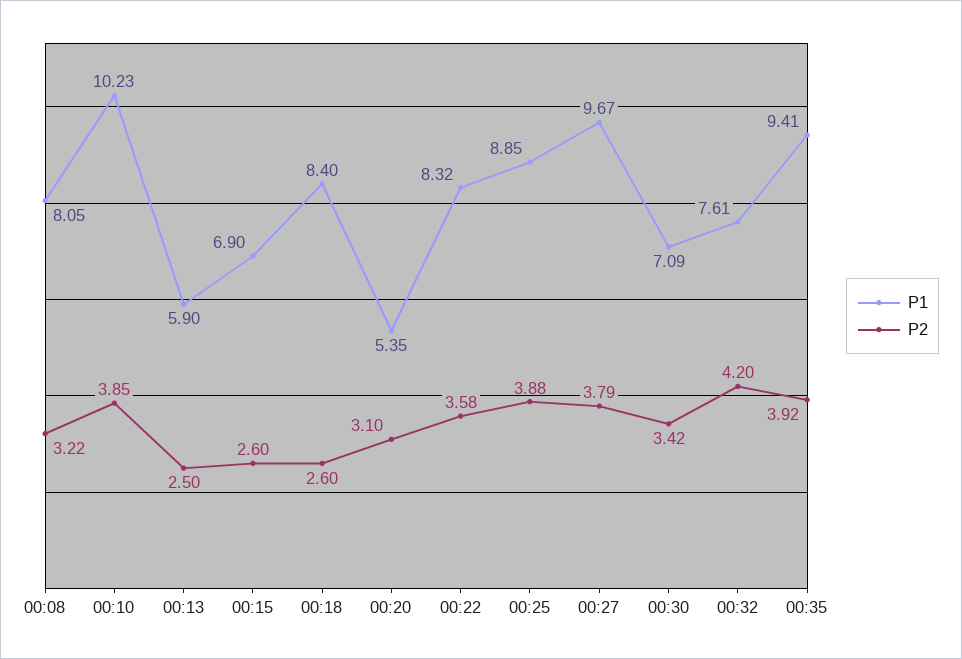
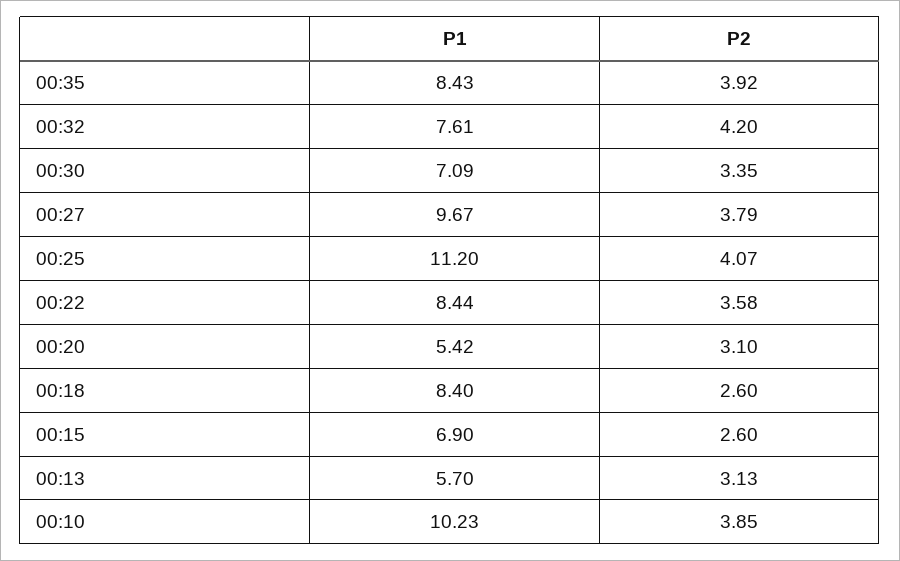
  {
    "P1": {
-     "00:08": 8.05,
      "00:10": 10.23,
-     "00:13": 5.9,
+     "00:13": 5.7,
      "00:15": 6.9,
      "00:18": 8.4,
-     "00:20": 5.35,
+     "00:20": 5.42,
-     "00:22": 8.32,
+     "00:22": 8.44,
-     "00:25": 8.85,
+     "00:25": 11.2,
      "00:27": 9.67,
      "00:30": 7.09,
      "00:32": 7.61,
-     "00:35": 9.41
+     "00:35": 8.43
    },
    "P2": {
-     "00:08": 3.22,
      "00:10": 3.85,
-     "00:13": 2.5,
+     "00:13": 3.13,
      "00:15": 2.6,
      "00:18": 2.6,
      "00:20": 3.1,
      "00:22": 3.58,
-     "00:25": 3.88,
+     "00:25": 4.07,
      "00:27": 3.79,
-     "00:30": 3.42,
+     "00:30": 3.35,
      "00:32": 4.2,
      "00:35": 3.92
    }
  }

